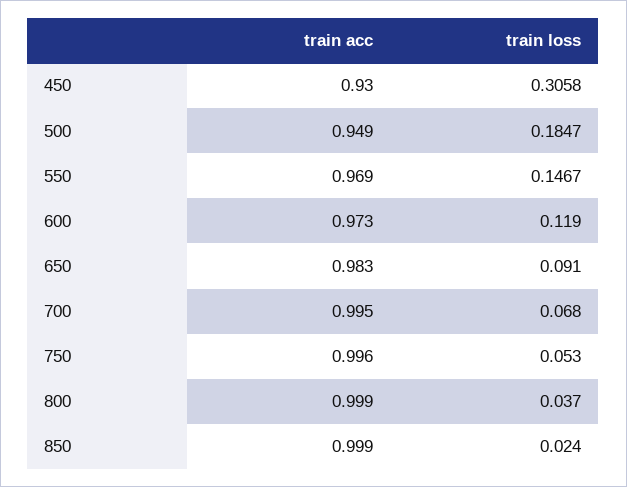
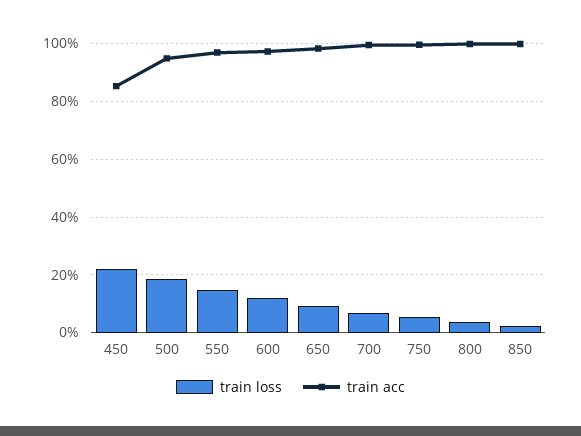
  {
    "train acc": {
-     "450": 0.93,
+     "450": 0.85,
      "500": 0.949,
      "550": 0.969,
      "600": 0.973,
      "650": 0.983,
      "700": 0.995,
      "750": 0.996,
      "800": 0.999,
      "850": 0.999
    },
    "train loss": {
-     "450": 0.3058,
+     "450": 0.225,
      "500": 0.1847,
      "550": 0.1467,
      "600": 0.119,
      "650": 0.091,
      "700": 0.068,
      "750": 0.053,
      "800": 0.037,
      "850": 0.024
    }
  }

